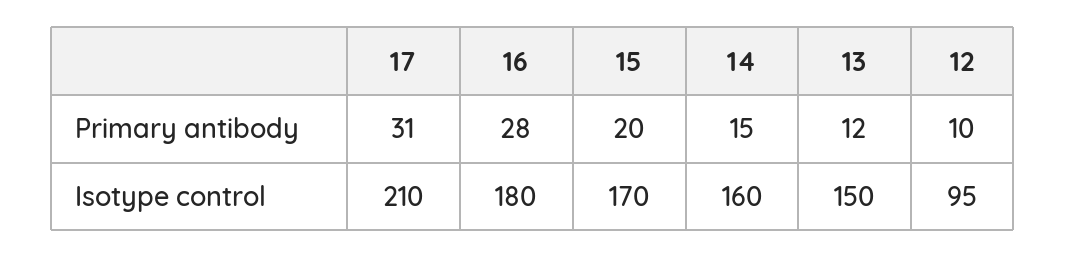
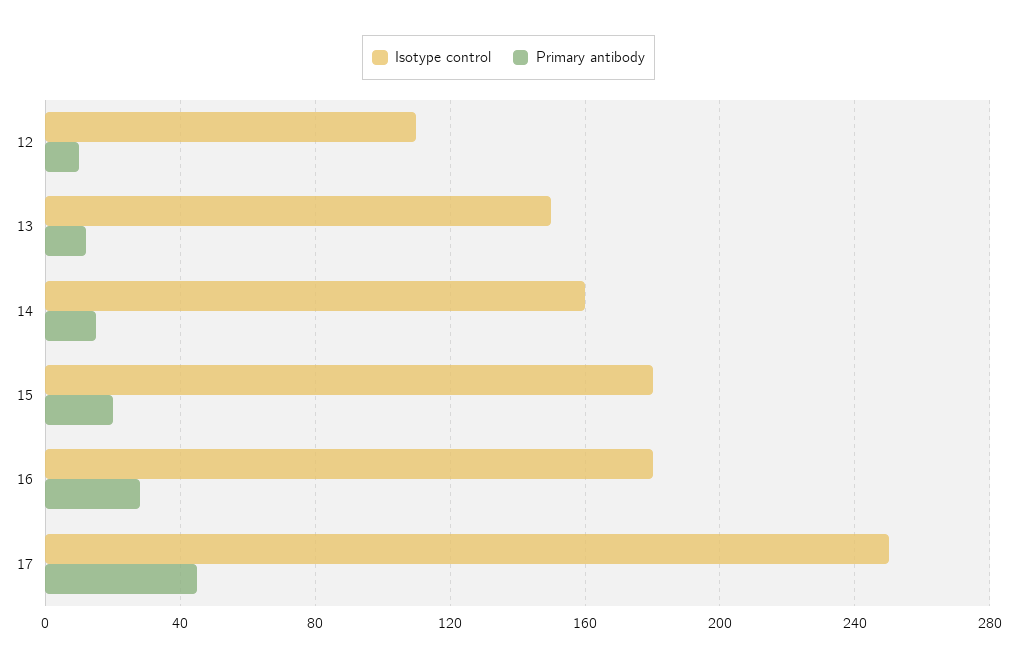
  {
    "Primary antibody": {
-     "17": 31,
+     "17": 45,
      "16": 28,
      "15": 20,
      "14": 15,
      "13": 12,
      "12": 10
    },
    "Isotype control": {
-     "17": 210,
+     "17": 250,
      "16": 180,
-     "15": 170,
+     "15": 180,
      "14": 160,
      "13": 150,
-     "12": 95
+     "12": 110
    }
  }

